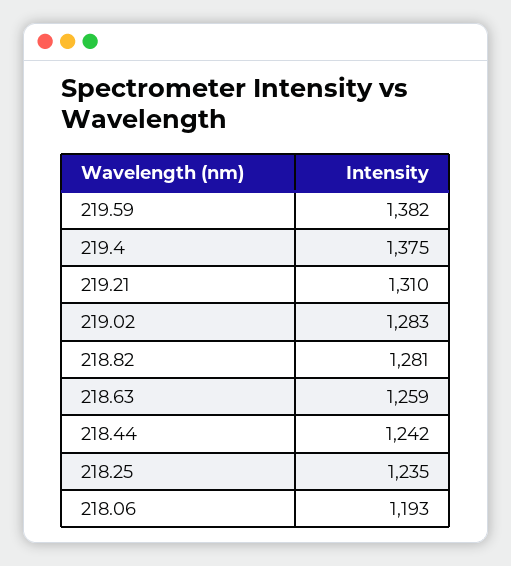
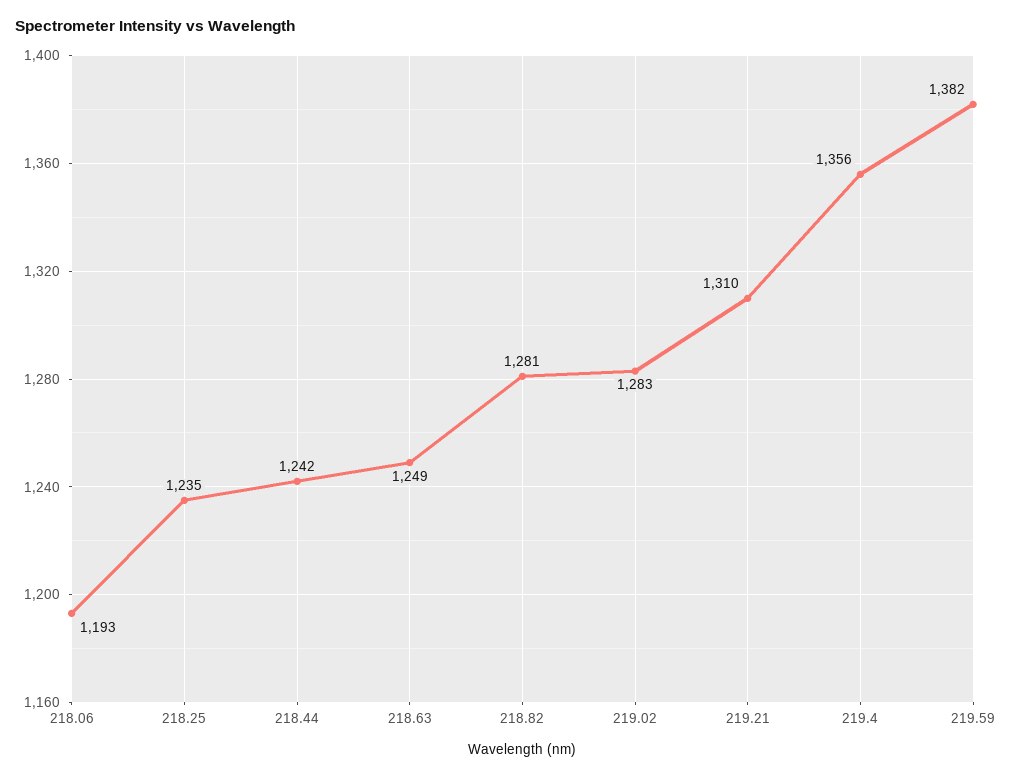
  {
    "219.59": 1382,
-   "219.4": 1375,
+   "219.4": 1356,
    "219.21": 1310,
    "219.02": 1283,
    "218.82": 1281,
-   "218.63": 1259,
+   "218.63": 1249,
    "218.44": 1242,
    "218.25": 1235,
    "218.06": 1193
  }

